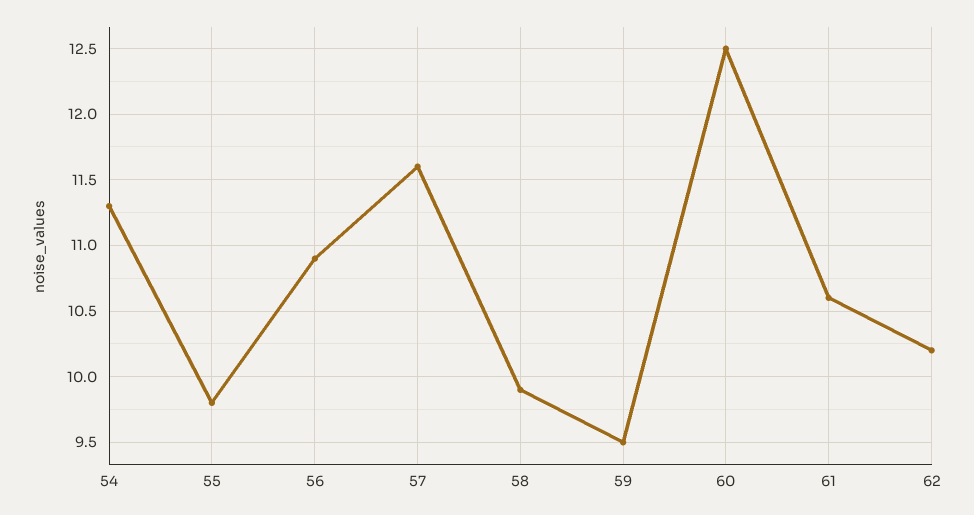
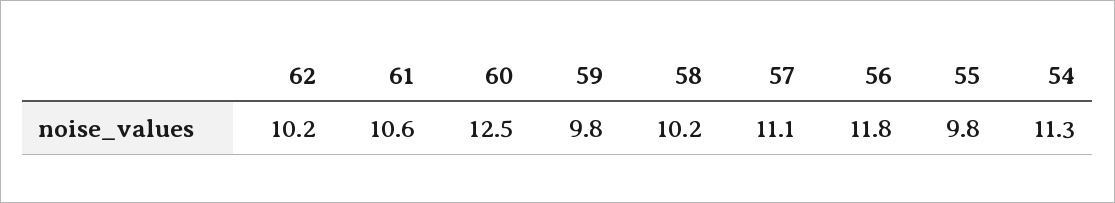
  {
    "54": 11.3,
    "55": 9.8,
-   "56": 10.9,
+   "56": 11.8,
-   "57": 11.6,
+   "57": 11.1,
-   "58": 9.9,
+   "58": 10.2,
-   "59": 9.5,
+   "59": 9.8,
    "60": 12.5,
    "61": 10.6,
    "62": 10.2
  }

